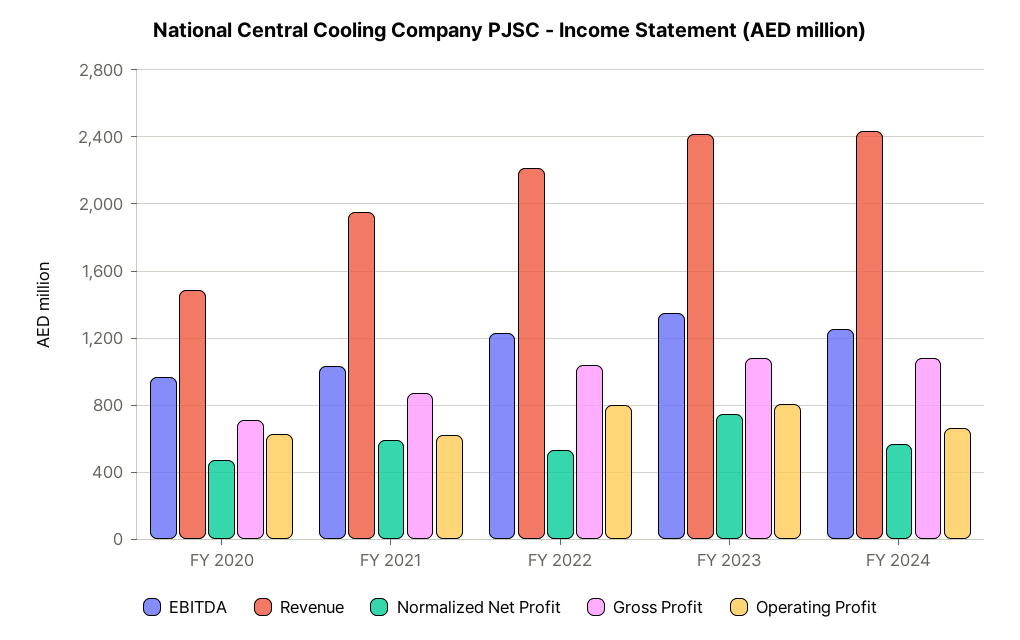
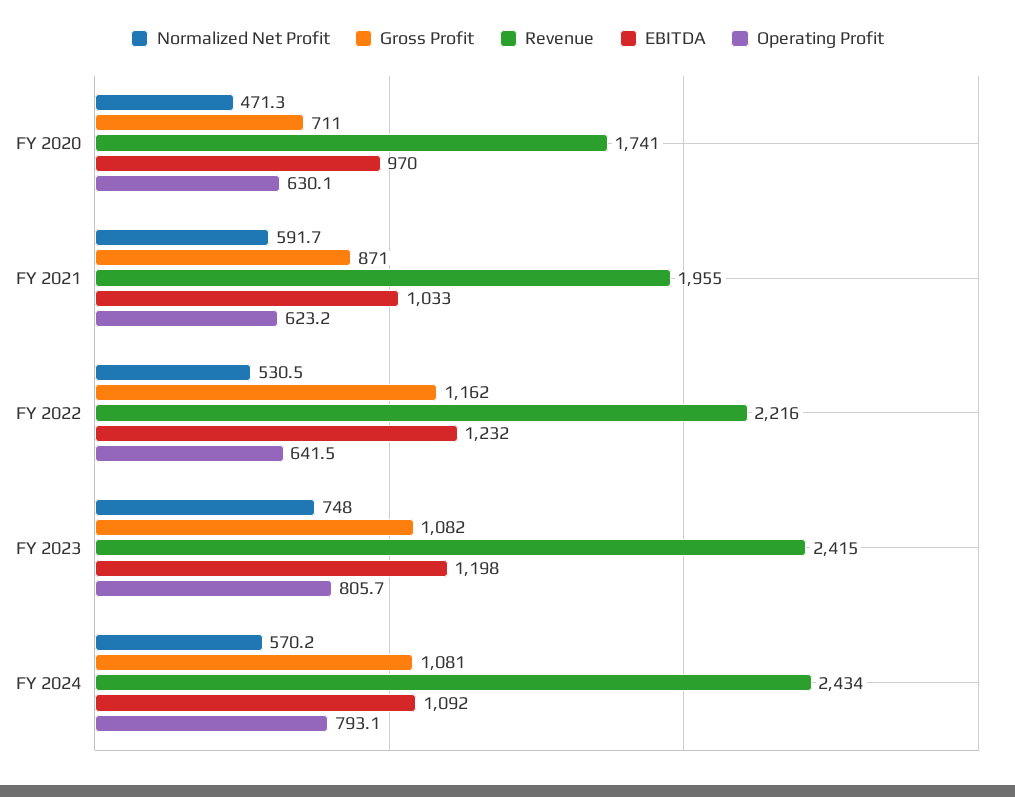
  {
    "EBITDA": {
      "FY 2020": 970,
      "FY 2021": 1033,
      "FY 2022": 1232,
-     "FY 2023": 1350,
+     "FY 2023": 1198,
-     "FY 2024": 1250
+     "FY 2024": 1092
    },
    "Revenue": {
-     "FY 2020": 1500,
+     "FY 2020": 1741,
      "FY 2021": 1955,
      "FY 2022": 2216,
      "FY 2023": 2415,
      "FY 2024": 2434
    },
    "Normalized Net Profit": {
      "FY 2020": 471.3,
      "FY 2021": 591.7,
      "FY 2022": 530.5,
      "FY 2023": 748,
      "FY 2024": 570.2
    },
    "Gross Profit": {
      "FY 2020": 711,
      "FY 2021": 871,
-     "FY 2022": 1050,
+     "FY 2022": 1162,
      "FY 2023": 1082,
      "FY 2024": 1081
    },
    "Operating Profit": {
      "FY 2020": 630.1,
      "FY 2021": 623.2,
-     "FY 2022": 800,
+     "FY 2022": 641.5,
      "FY 2023": 805.7,
-     "FY 2024": 650
+     "FY 2024": 793.1
    }
  }

